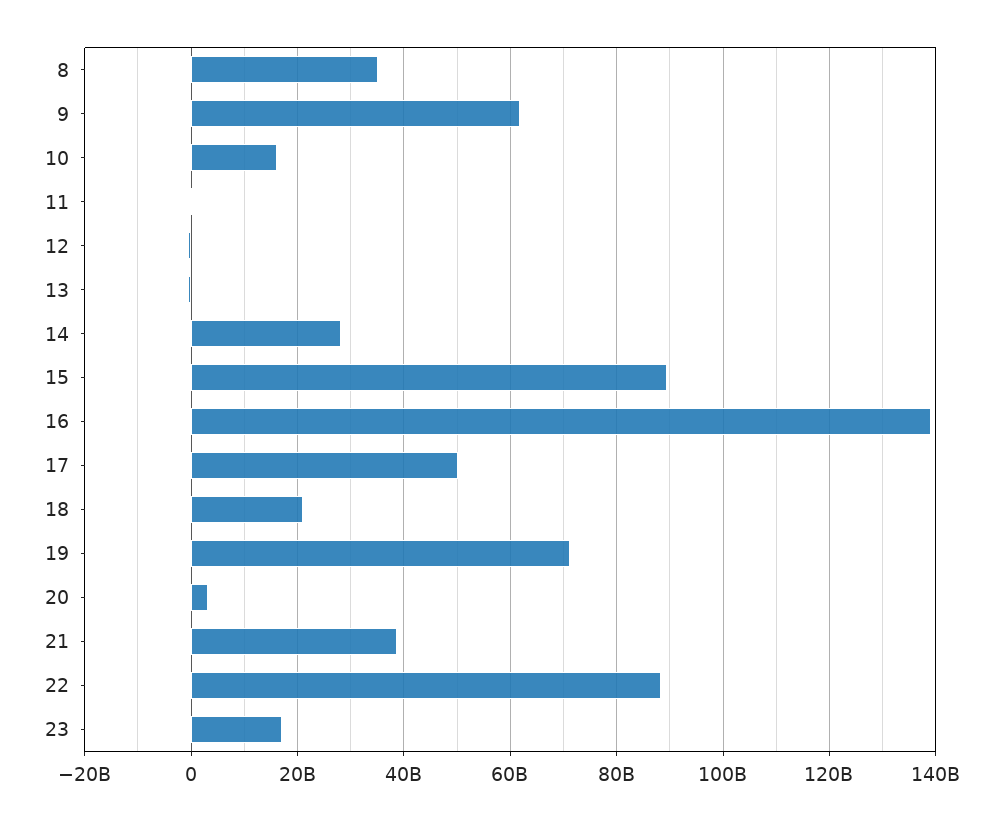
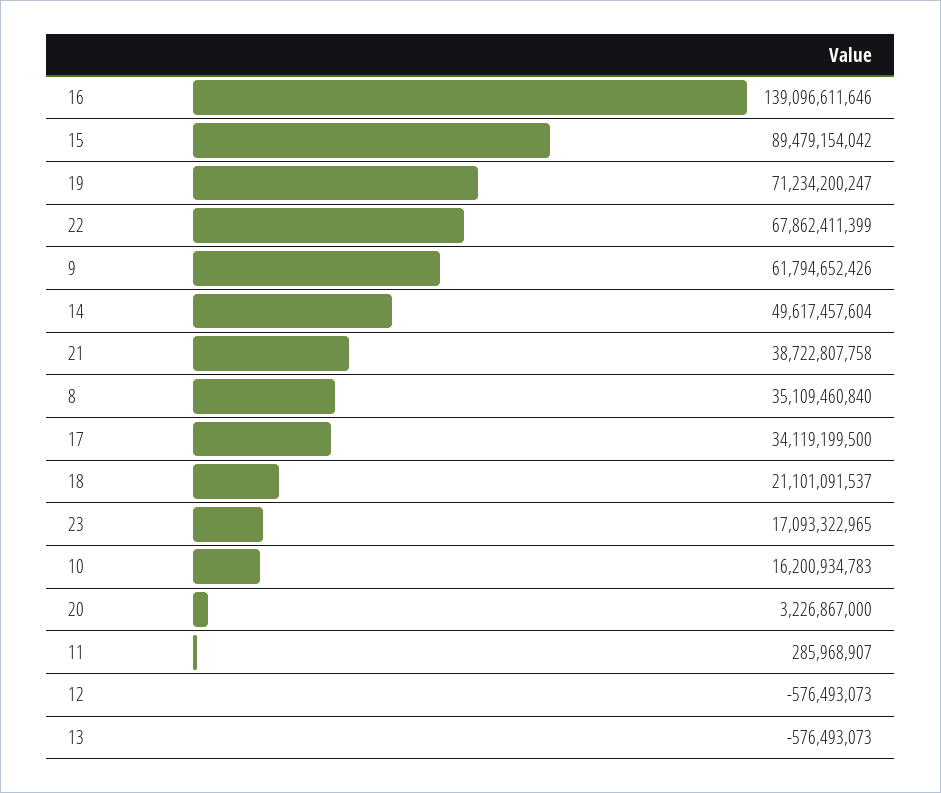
  {
    "8": 35109460840,
    "9": 61794652426,
    "10": 16200934783,
    "11": 285968907,
    "12": -576493073,
    "13": -576493073,
-   "14": 28000000000,
+   "14": 49617457604,
    "15": 89479154042,
    "16": 139096611646,
-   "17": 50000000000,
+   "17": 34119199500,
    "18": 21101091537,
    "19": 71234200247,
    "20": 3226867000,
    "21": 38722807758,
-   "22": 88000000000,
+   "22": 67862411399,
    "23": 17093322965
  }

